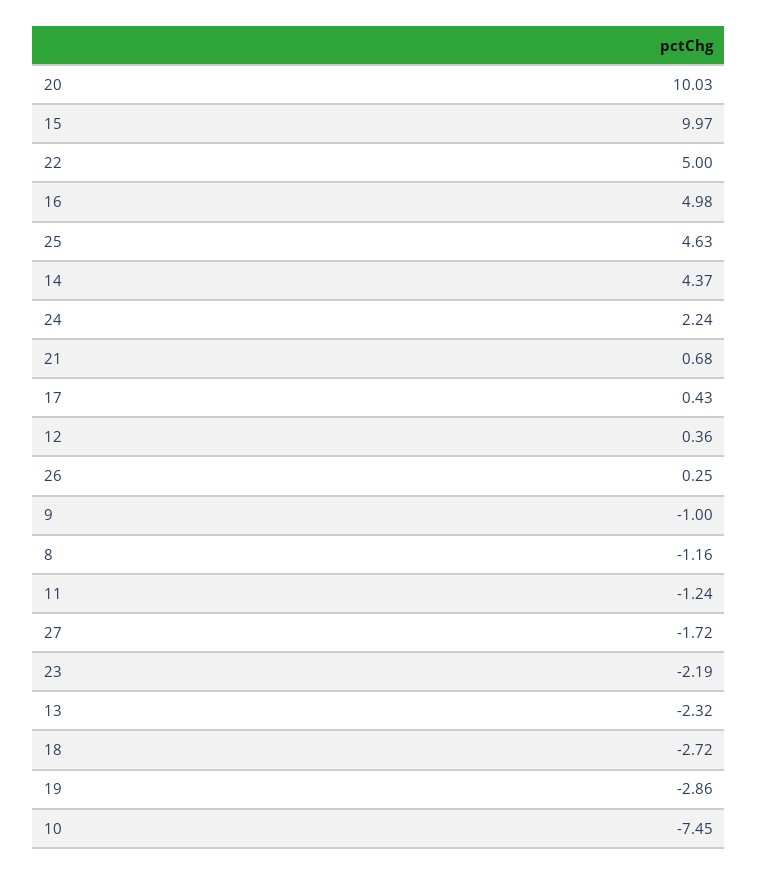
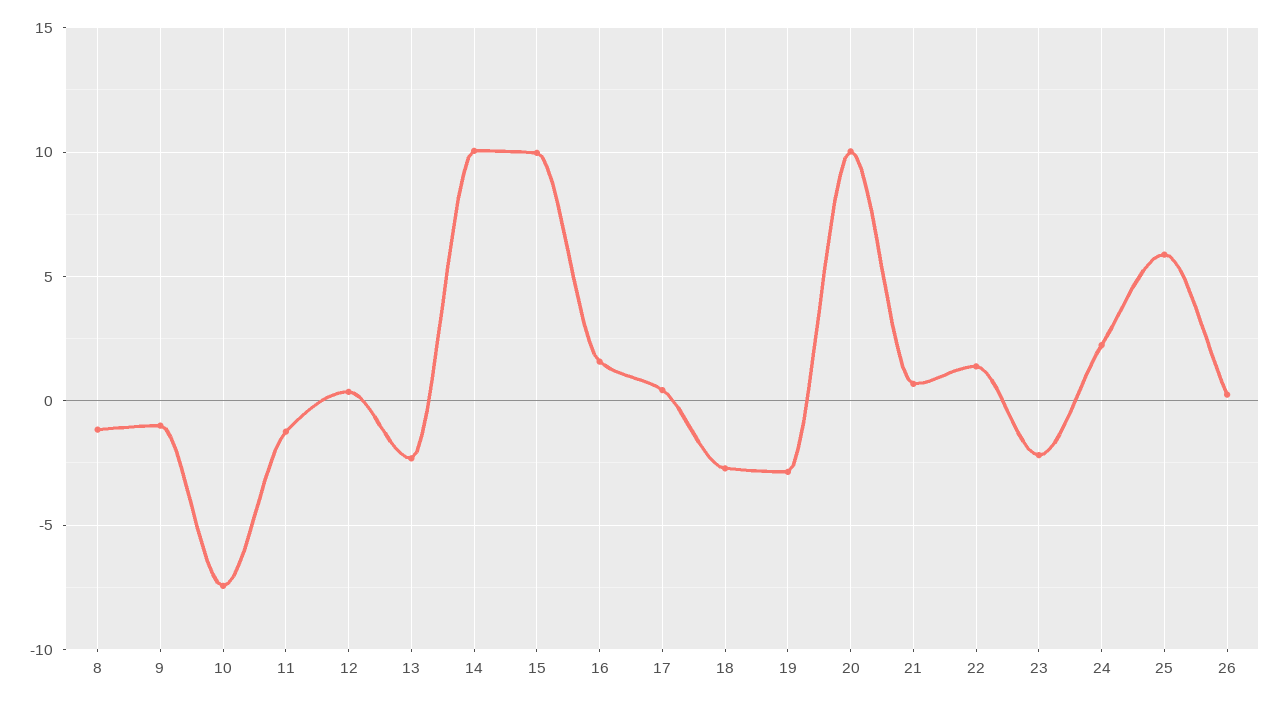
  {
    "20": 10.03,
    "15": 9.97,
-   "22": 5,
+   "22": 1.5,
-   "16": 4.98,
+   "16": 1.5,
-   "25": 4.63,
+   "25": 6,
-   "14": 4.37,
+   "14": 10,
    "24": 2.24,
    "21": 0.68,
    "17": 0.43,
    "12": 0.36,
    "26": 0.25,
    "9": -1,
    "8": -1.16,
    "11": -1.24,
-   "27": -1.72,
    "23": -2.19,
    "13": -2.32,
    "18": -2.72,
    "19": -2.86,
    "10": -7.45
  }

